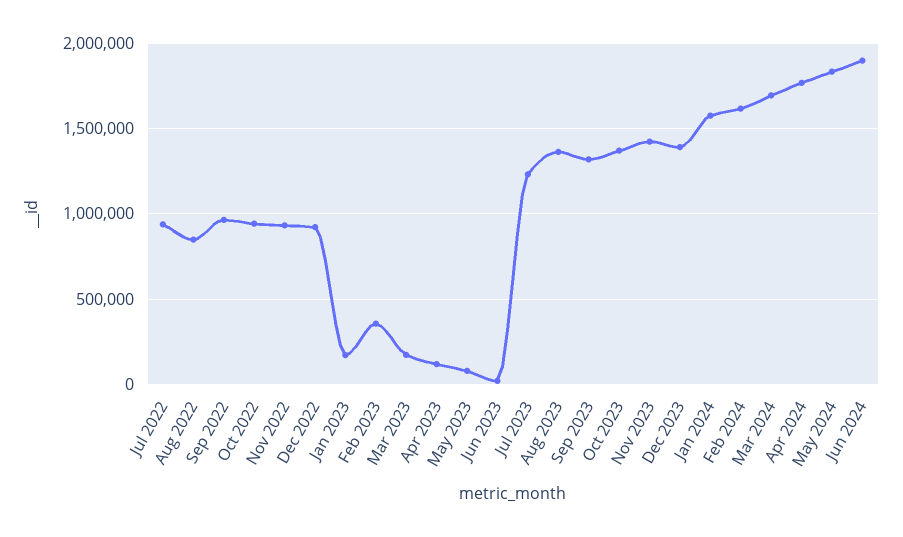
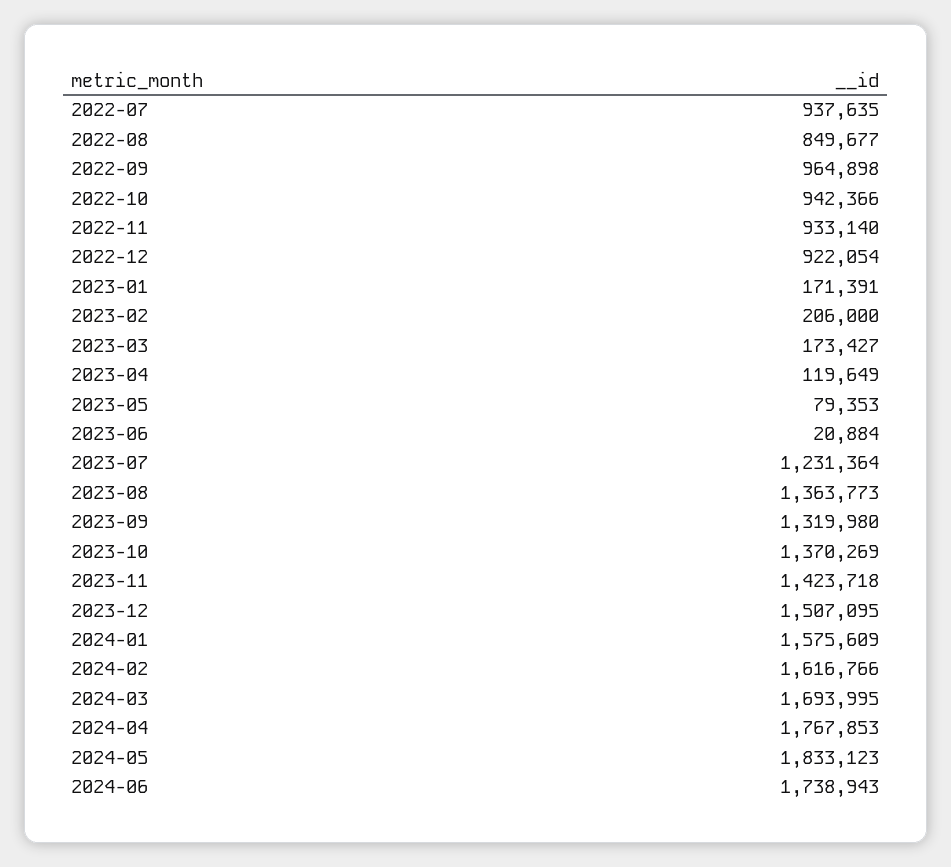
  {
    "Jul 2022": 937635,
    "Aug 2022": 849677,
    "Sep 2022": 964898,
    "Oct 2022": 942366,
    "Nov 2022": 933140,
    "Dec 2022": 922054,
    "Jan 2023": 171391,
-   "Feb 2023": 350000,
+   "Feb 2023": 206000,
    "Mar 2023": 173427,
    "Apr 2023": 119649,
    "May 2023": 79353,
    "Jun 2023": 20884,
    "Jul 2023": 1231364,
    "Aug 2023": 1363773,
    "Sep 2023": 1319980,
    "Oct 2023": 1370269,
    "Nov 2023": 1423718,
-   "Dec 2023": 1400000,
+   "Dec 2023": 1507095,
    "Jan 2024": 1575609,
    "Feb 2024": 1616766,
    "Mar 2024": 1693995,
    "Apr 2024": 1767853,
    "May 2024": 1833123,
-   "Jun 2024": 1900000
+   "Jun 2024": 1738943
  }

